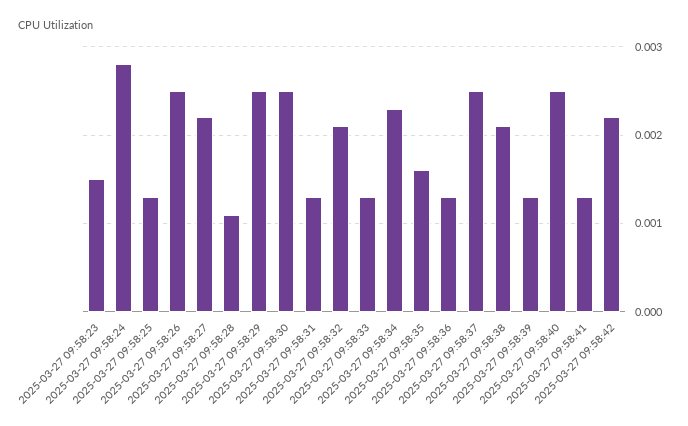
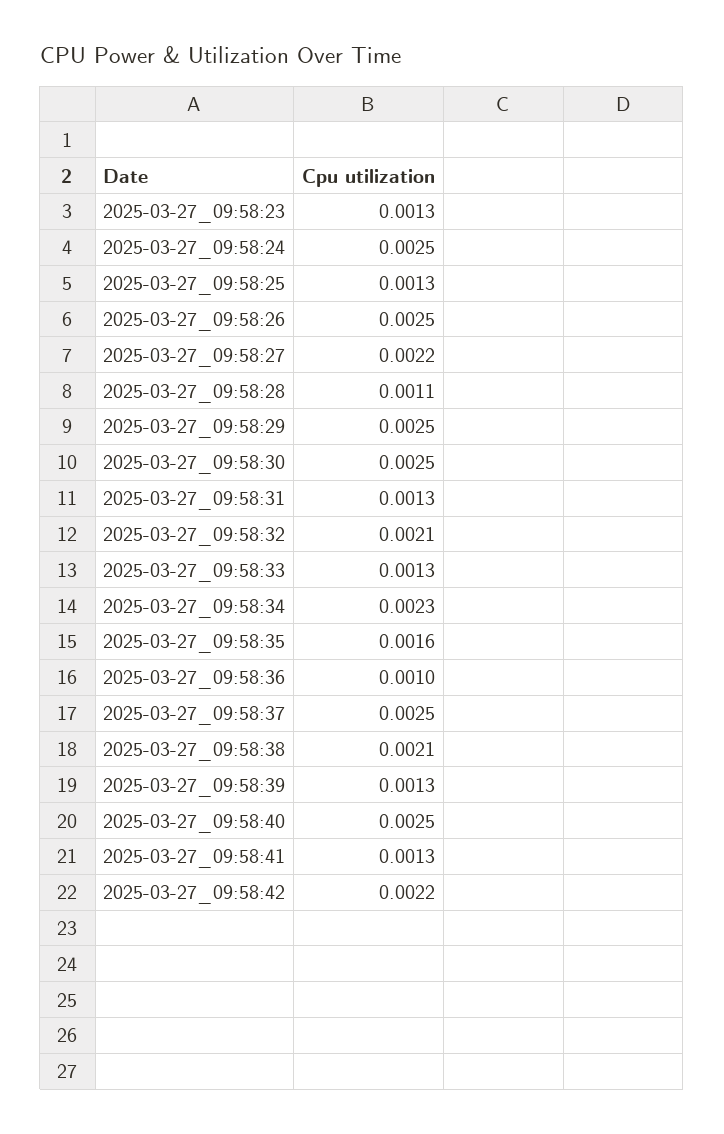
  {
-   "2025-03-27 09:58:23": 0.0015,
+   "2025-03-27 09:58:23": 0.0013,
-   "2025-03-27 09:58:24": 0.0028,
+   "2025-03-27 09:58:24": 0.0025,
    "2025-03-27 09:58:25": 0.0013,
    "2025-03-27 09:58:26": 0.0025,
    "2025-03-27 09:58:27": 0.0022,
    "2025-03-27 09:58:28": 0.0011,
    "2025-03-27 09:58:29": 0.0025,
    "2025-03-27 09:58:30": 0.0025,
    "2025-03-27 09:58:31": 0.0013,
    "2025-03-27 09:58:32": 0.0021,
    "2025-03-27 09:58:33": 0.0013,
    "2025-03-27 09:58:34": 0.0023,
    "2025-03-27 09:58:35": 0.0016,
-   "2025-03-27 09:58:36": 0.0013,
+   "2025-03-27 09:58:36": 0.001,
    "2025-03-27 09:58:37": 0.0025,
    "2025-03-27 09:58:38": 0.0021,
    "2025-03-27 09:58:39": 0.0013,
    "2025-03-27 09:58:40": 0.0025,
    "2025-03-27 09:58:41": 0.0013,
    "2025-03-27 09:58:42": 0.0022
  }

